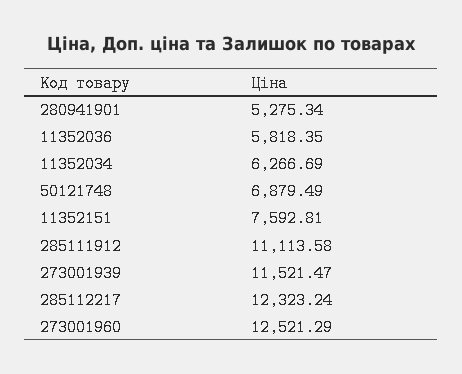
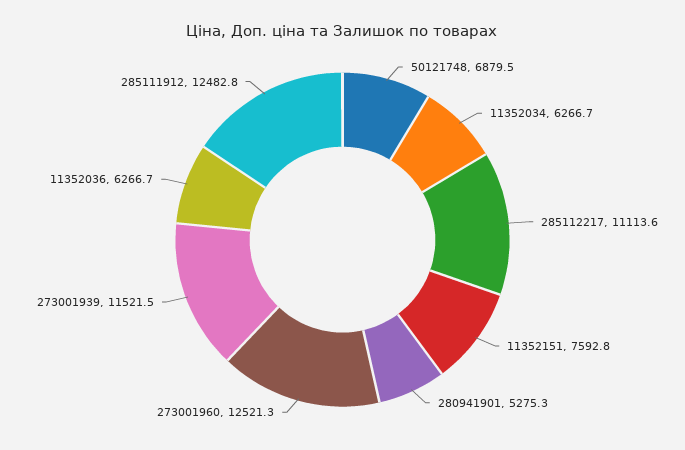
  {
    "280941901": 5275.34,
-   "11352036": 5818.35,
+   "11352036": 6266.7,
    "11352034": 6266.69,
    "50121748": 6879.49,
    "11352151": 7592.81,
-   "285111912": 11113.58,
+   "285111912": 12482.8,
    "273001939": 11521.47,
-   "285112217": 12323.24,
+   "285112217": 11113.6,
    "273001960": 12521.29
  }

